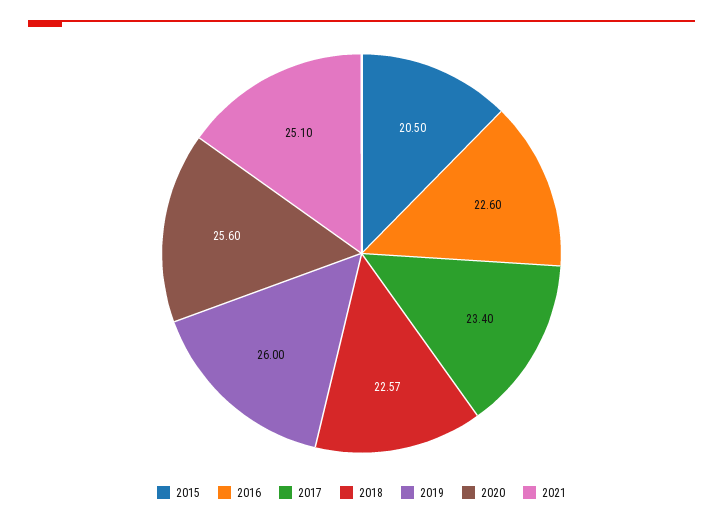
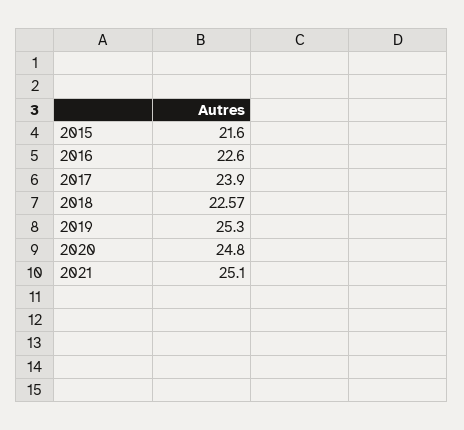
  {
-   "2015": 20.5,
+   "2015": 21.6,
    "2016": 22.6,
-   "2017": 23.4,
+   "2017": 23.9,
    "2018": 22.57,
-   "2019": 26,
+   "2019": 25.3,
-   "2020": 25.6,
+   "2020": 24.8,
    "2021": 25.1
  }

